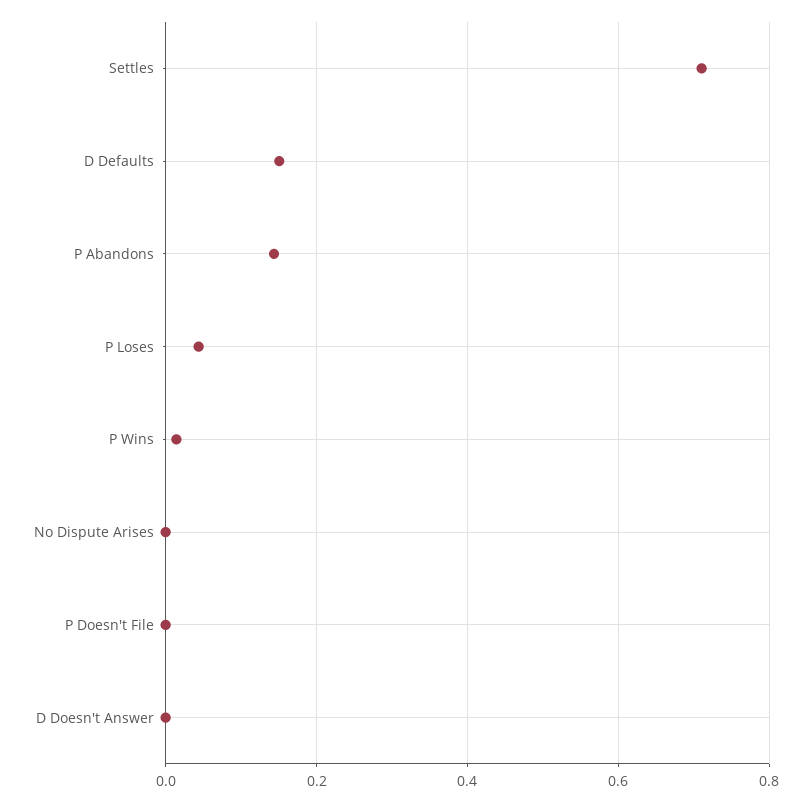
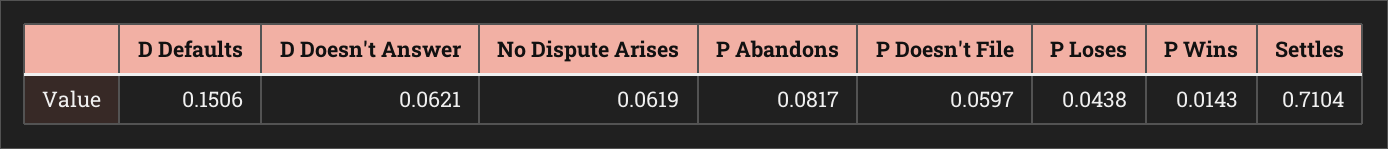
  {
    "Settles": 0.7104,
    "D Defaults": 0.1506,
-   "P Abandons": 0.14,
+   "P Abandons": 0.0817,
    "P Loses": 0.0438,
    "P Wins": 0.0143,
-   "No Dispute Arises": 0,
+   "No Dispute Arises": 0.0619,
-   "P Doesn't File": 0,
+   "P Doesn't File": 0.0597,
-   "D Doesn't Answer": 0
+   "D Doesn't Answer": 0.0621
  }

